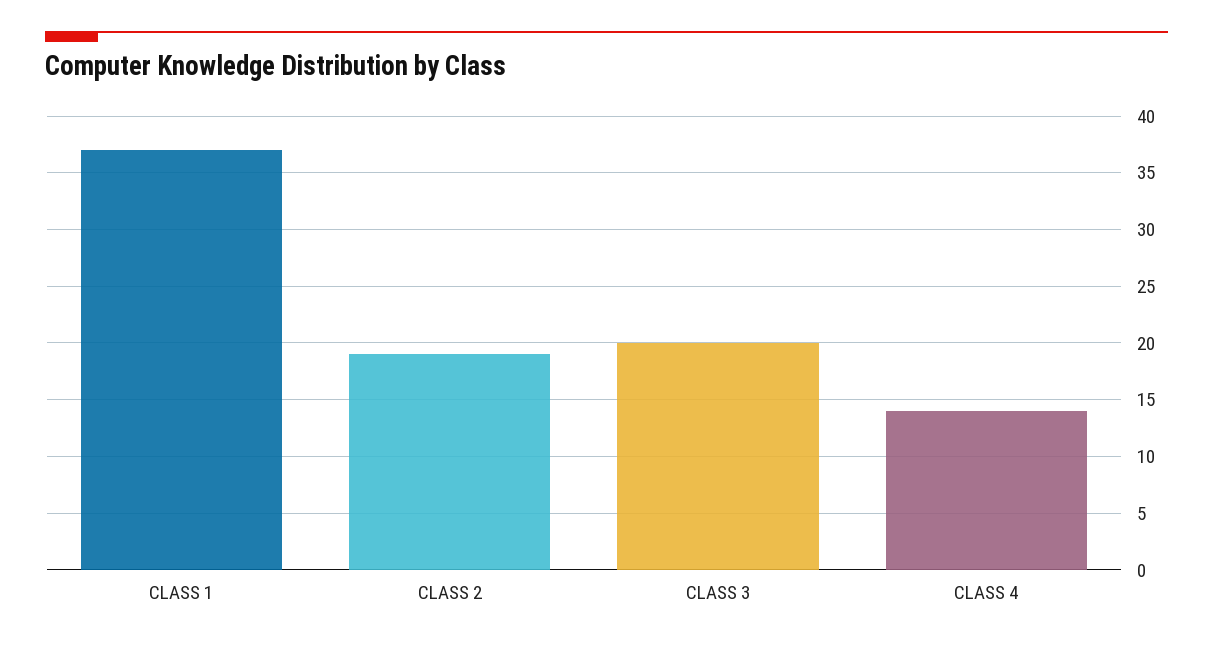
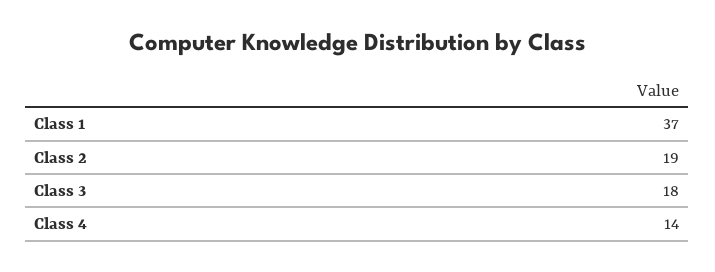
  {
    "CLASS 1": 37,
    "CLASS 2": 19,
-   "CLASS 3": 20,
+   "CLASS 3": 18,
    "CLASS 4": 14
  }

